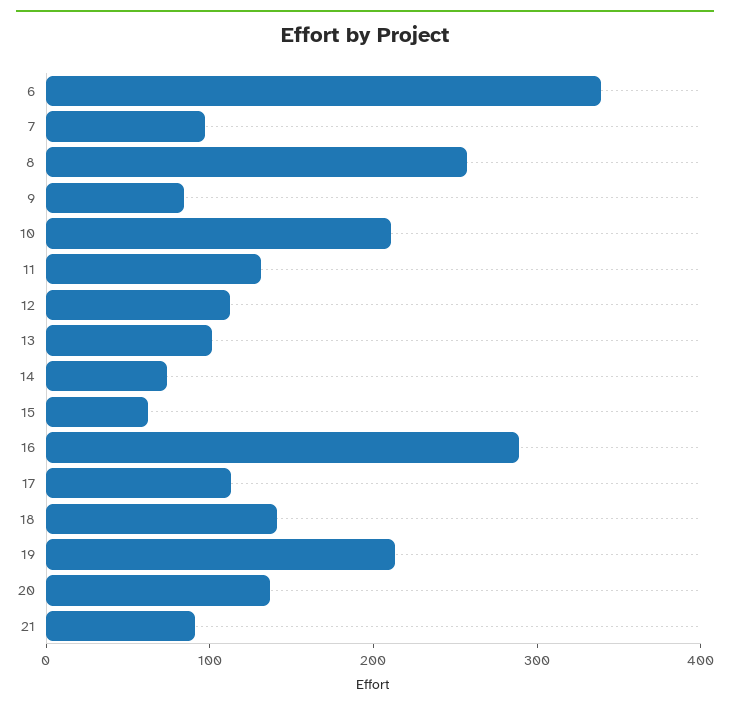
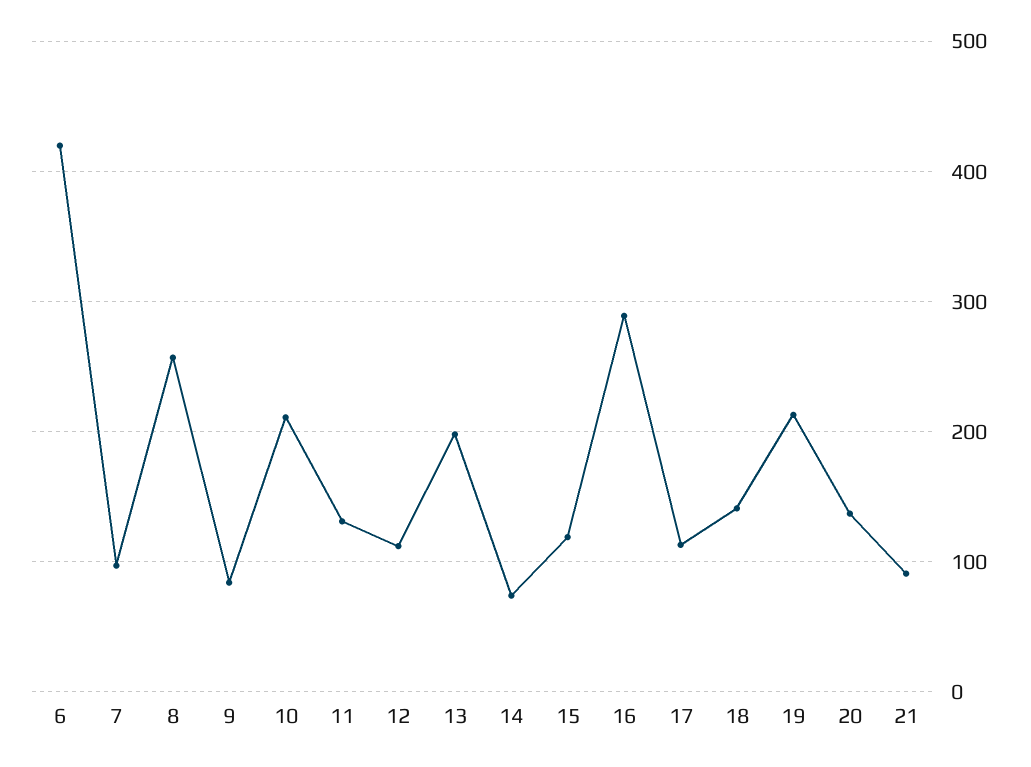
  {
-   "6": 340,
+   "6": 420,
    "7": 100,
    "8": 260,
    "9": 80,
    "10": 210,
    "11": 130,
    "12": 110,
-   "13": 100,
+   "13": 200,
    "14": 70,
-   "15": 60,
+   "15": 120,
    "16": 290,
    "17": 110,
    "18": 140,
    "19": 210,
    "20": 140,
    "21": 90
  }

